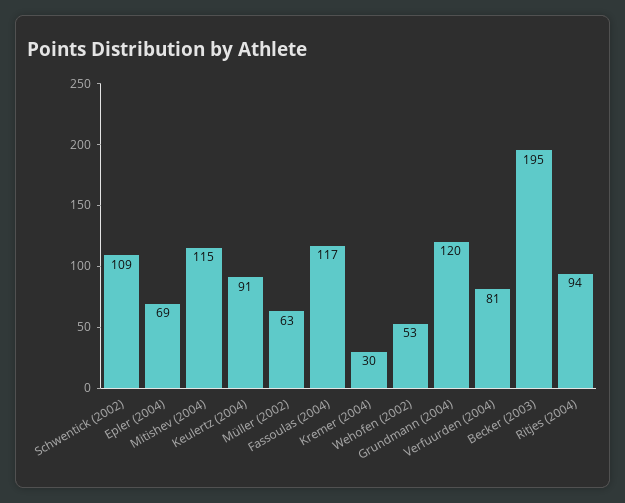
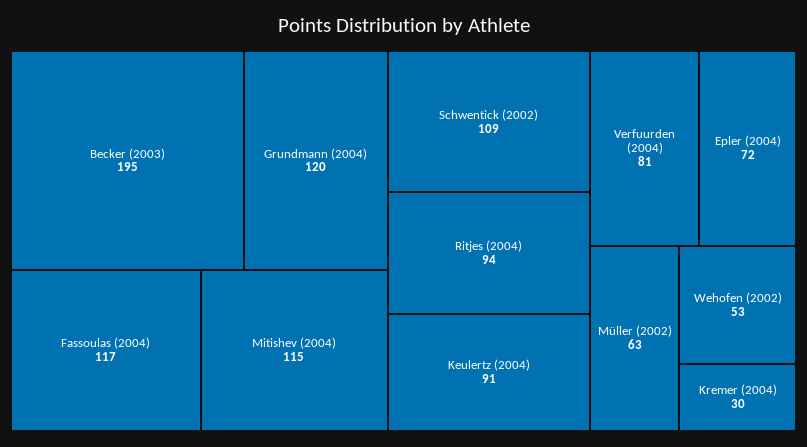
  {
    "Schwentick (2002)": 109,
-   "Epler (2004)": 69,
+   "Epler (2004)": 72,
    "Mitishev (2004)": 115,
    "Keulertz (2004)": 91,
    "Müller (2002)": 63,
    "Fassoulas (2004)": 117,
    "Kremer (2004)": 30,
    "Wehofen (2002)": 53,
    "Grundmann (2004)": 120,
    "Verfuurden (2004)": 81,
    "Becker (2003)": 195,
    "Ritjes (2004)": 94
  }

